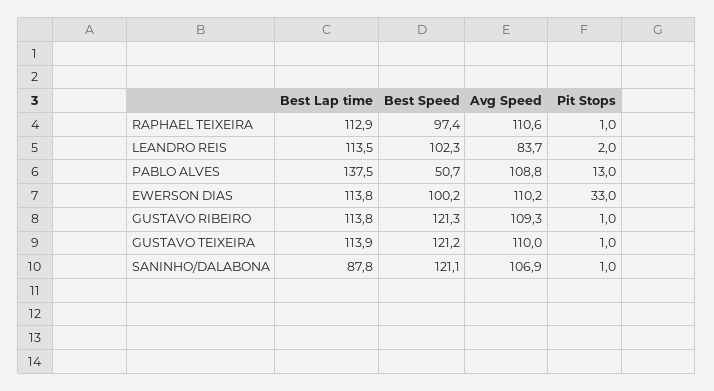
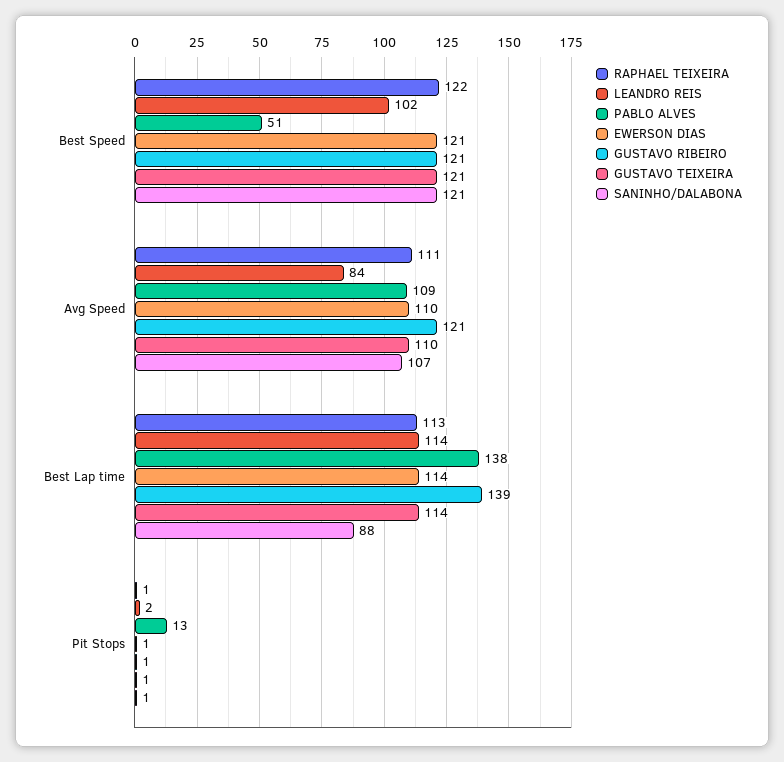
  {
    "RAPHAEL TEIXEIRA": {
      "Best Lap time": 112.9,
-     "Best Speed": 97.4,
+     "Best Speed": 122,
      "Avg Speed": 110.6,
      "Pit Stops": 1
    },
    "LEANDRO REIS": {
      "Best Lap time": 113.5,
      "Best Speed": 102.3,
      "Avg Speed": 83.7,
      "Pit Stops": 2
    },
    "PABLO ALVES": {
      "Best Lap time": 137.5,
      "Best Speed": 50.7,
      "Avg Speed": 108.8,
      "Pit Stops": 13
    },
    "EWERSON DIAS": {
      "Best Lap time": 113.8,
-     "Best Speed": 100.2,
+     "Best Speed": 121,
      "Avg Speed": 110.2,
-     "Pit Stops": 33
+     "Pit Stops": 1
    },
    "GUSTAVO RIBEIRO": {
-     "Best Lap time": 113.8,
+     "Best Lap time": 139,
      "Best Speed": 121.3,
-     "Avg Speed": 109.3,
+     "Avg Speed": 121,
      "Pit Stops": 1
    },
    "GUSTAVO TEIXEIRA": {
      "Best Lap time": 113.9,
      "Best Speed": 121.2,
      "Avg Speed": 110,
      "Pit Stops": 1
    },
    "SANINHO/DALABONA": {
      "Best Lap time": 87.8,
      "Best Speed": 121.1,
      "Avg Speed": 106.9,
      "Pit Stops": 1
    }
  }

